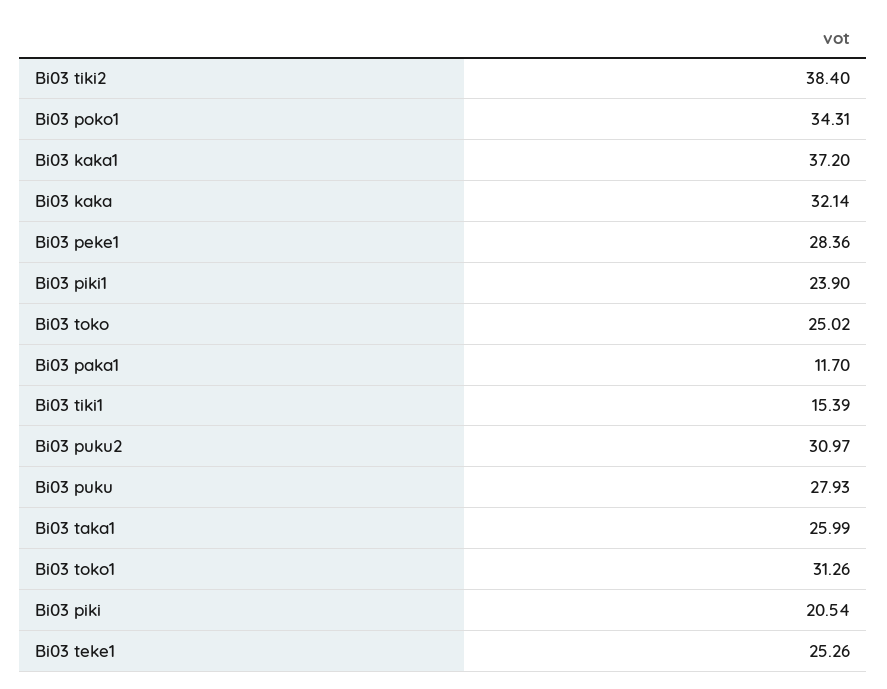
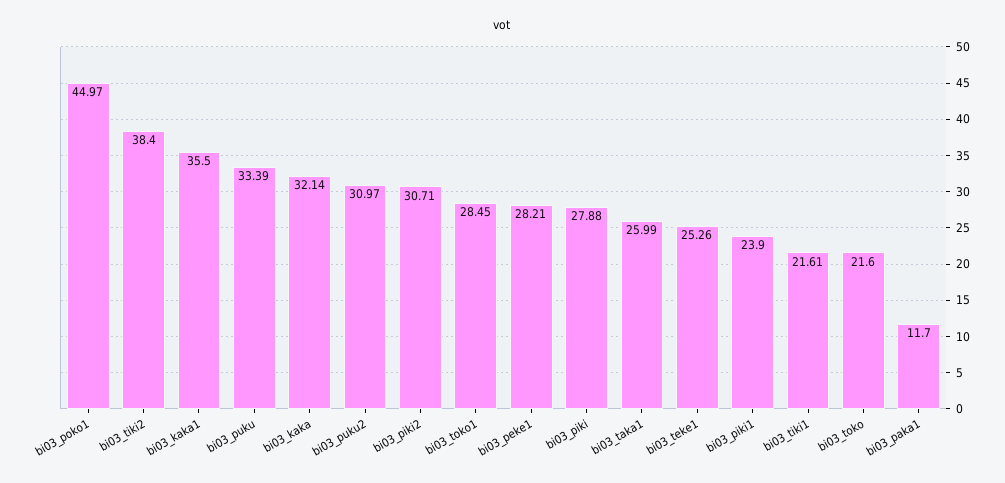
  {
    "Bi03 tiki2": 38.4,
-   "Bi03 poko1": 34.31,
+   "Bi03 poko1": 44.97,
-   "Bi03 kaka1": 37.2,
+   "Bi03 kaka1": 35.5,
    "Bi03 kaka": 32.14,
-   "Bi03 peke1": 28.36,
+   "Bi03 peke1": 28.21,
    "Bi03 piki1": 23.9,
-   "Bi03 toko": 25.02,
+   "Bi03 toko": 21.6,
    "Bi03 paka1": 11.7,
-   "Bi03 tiki1": 15.39,
+   "Bi03 tiki1": 21.61,
    "Bi03 puku2": 30.97,
-   "Bi03 puku": 27.93,
+   "Bi03 puku": 33.39,
    "Bi03 taka1": 25.99,
-   "Bi03 toko1": 31.26,
+   "Bi03 toko1": 28.45,
-   "Bi03 piki": 20.54,
+   "Bi03 piki": 27.88,
-   "Bi03 teke1": 25.26
+   "Bi03 teke1": 25.26,
+   "bi03_piki2": 30.71
  }

